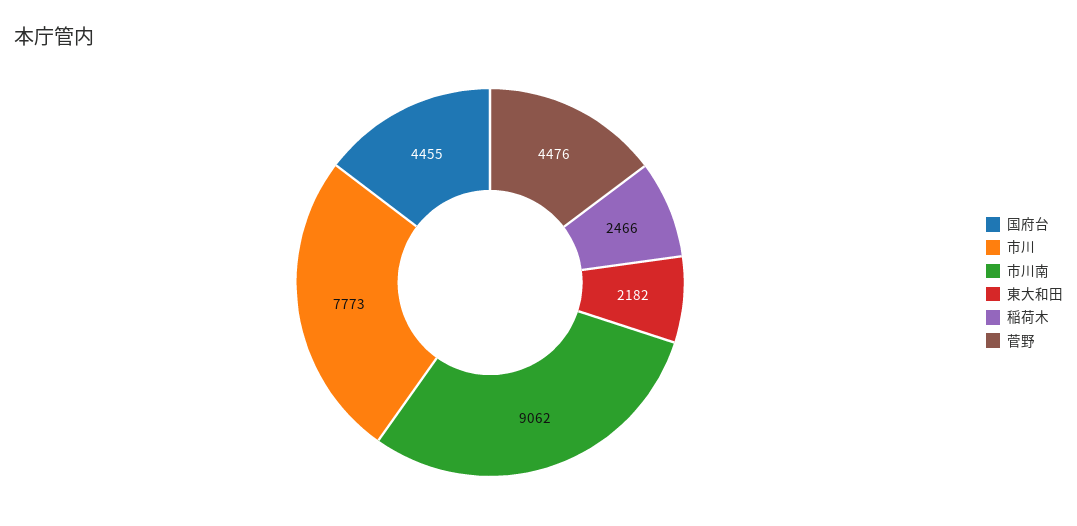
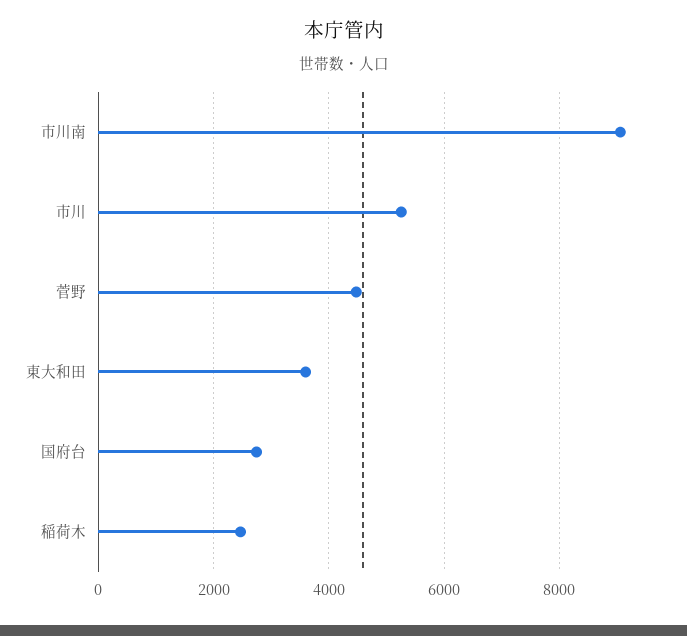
  {
-   "国府台": 4455,
+   "国府台": 2800,
-   "市川": 7773,
+   "市川": 5200,
    "市川南": 9062,
-   "東大和田": 2182,
+   "東大和田": 3600,
    "稲荷木": 2466,
    "菅野": 4476
  }

